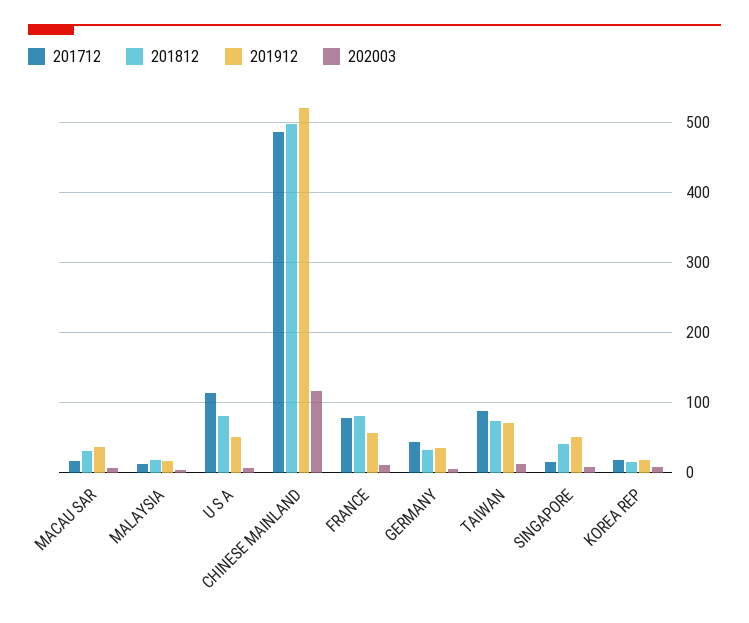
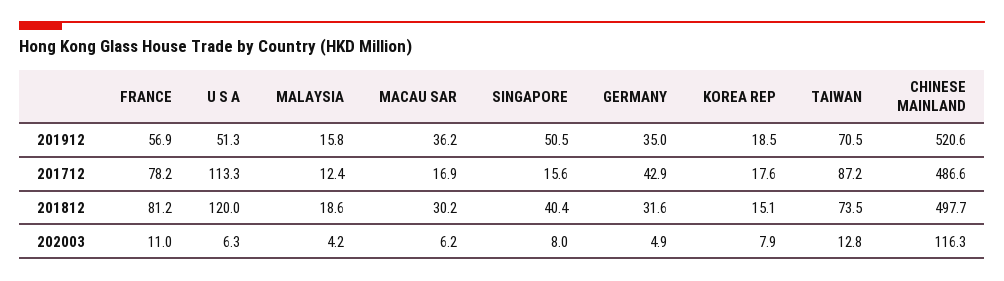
  {
    "201712": {
      "MACAU SAR": 16.9,
      "MALAYSIA": 12.4,
      "U S A": 113.3,
      "CHINESE MAINLAND": 486.6,
      "FRANCE": 78.2,
      "GERMANY": 42.9,
      "TAIWAN": 87.2,
      "SINGAPORE": 15.6,
      "KOREA REP": 17.6
    },
    "201812": {
      "MACAU SAR": 30.2,
      "MALAYSIA": 18.6,
-     "U S A": 80,
+     "U S A": 120,
      "CHINESE MAINLAND": 497.7,
      "FRANCE": 81.2,
      "GERMANY": 31.6,
      "TAIWAN": 73.5,
      "SINGAPORE": 40.4,
      "KOREA REP": 15.1
    },
    "201912": {
      "MACAU SAR": 36.2,
      "MALAYSIA": 15.8,
      "U S A": 51.3,
      "CHINESE MAINLAND": 520.6,
      "FRANCE": 56.9,
      "GERMANY": 35,
      "TAIWAN": 70.5,
      "SINGAPORE": 50.5,
      "KOREA REP": 18.5
    },
    "202003": {
      "MACAU SAR": 6.2,
      "MALAYSIA": 4.2,
      "U S A": 6.3,
      "CHINESE MAINLAND": 116.3,
      "FRANCE": 11,
      "GERMANY": 4.9,
      "TAIWAN": 12.8,
      "SINGAPORE": 8,
      "KOREA REP": 7.9
    }
  }

